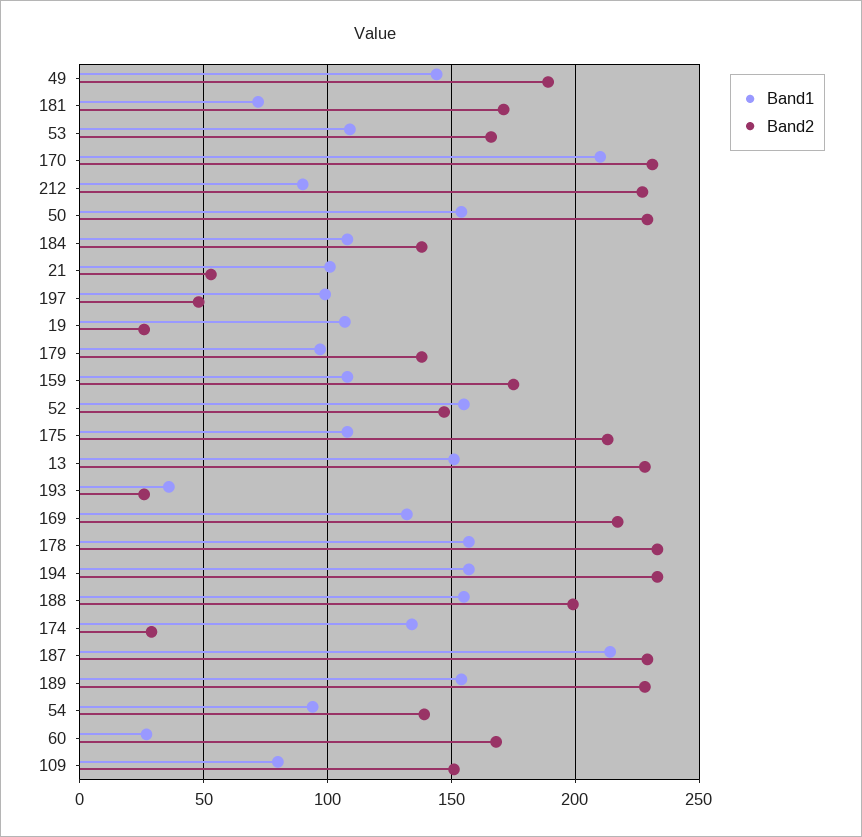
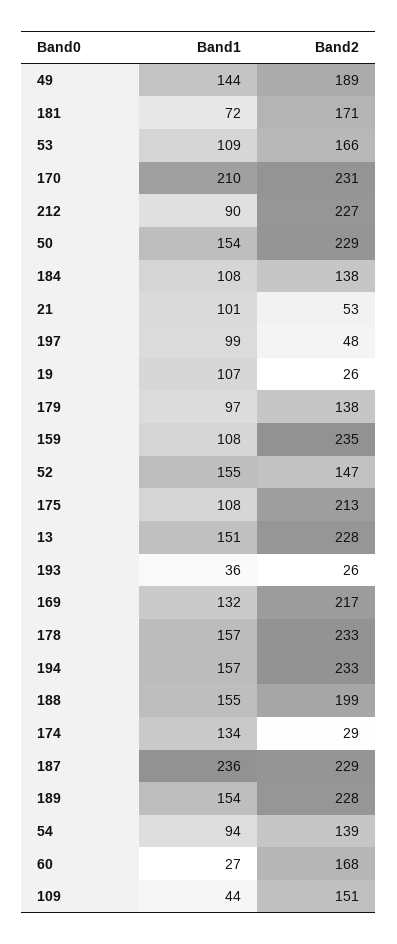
  {
    "Band1": {
      "49": 144,
      "181": 72,
      "53": 109,
      "170": 210,
      "212": 90,
      "50": 154,
      "184": 108,
      "21": 101,
      "197": 99,
      "19": 107,
      "179": 97,
      "159": 108,
      "52": 155,
      "175": 108,
      "13": 151,
      "193": 36,
      "169": 132,
      "178": 157,
      "194": 157,
      "188": 155,
      "174": 134,
-     "187": 215,
+     "187": 236,
      "189": 154,
      "54": 94,
      "60": 27,
-     "109": 80
+     "109": 44
    },
    "Band2": {
      "49": 189,
      "181": 171,
      "53": 166,
      "170": 231,
      "212": 227,
      "50": 229,
      "184": 138,
      "21": 53,
      "197": 48,
      "19": 26,
      "179": 138,
-     "159": 175,
+     "159": 235,
      "52": 147,
      "175": 213,
      "13": 228,
      "193": 26,
      "169": 217,
      "178": 233,
      "194": 233,
      "188": 199,
      "174": 29,
      "187": 229,
      "189": 228,
      "54": 139,
      "60": 168,
      "109": 151
    }
  }

